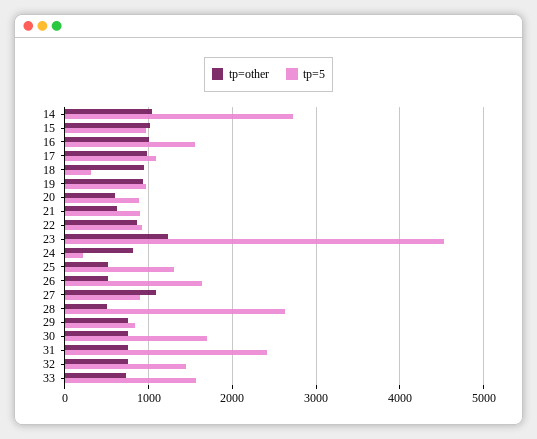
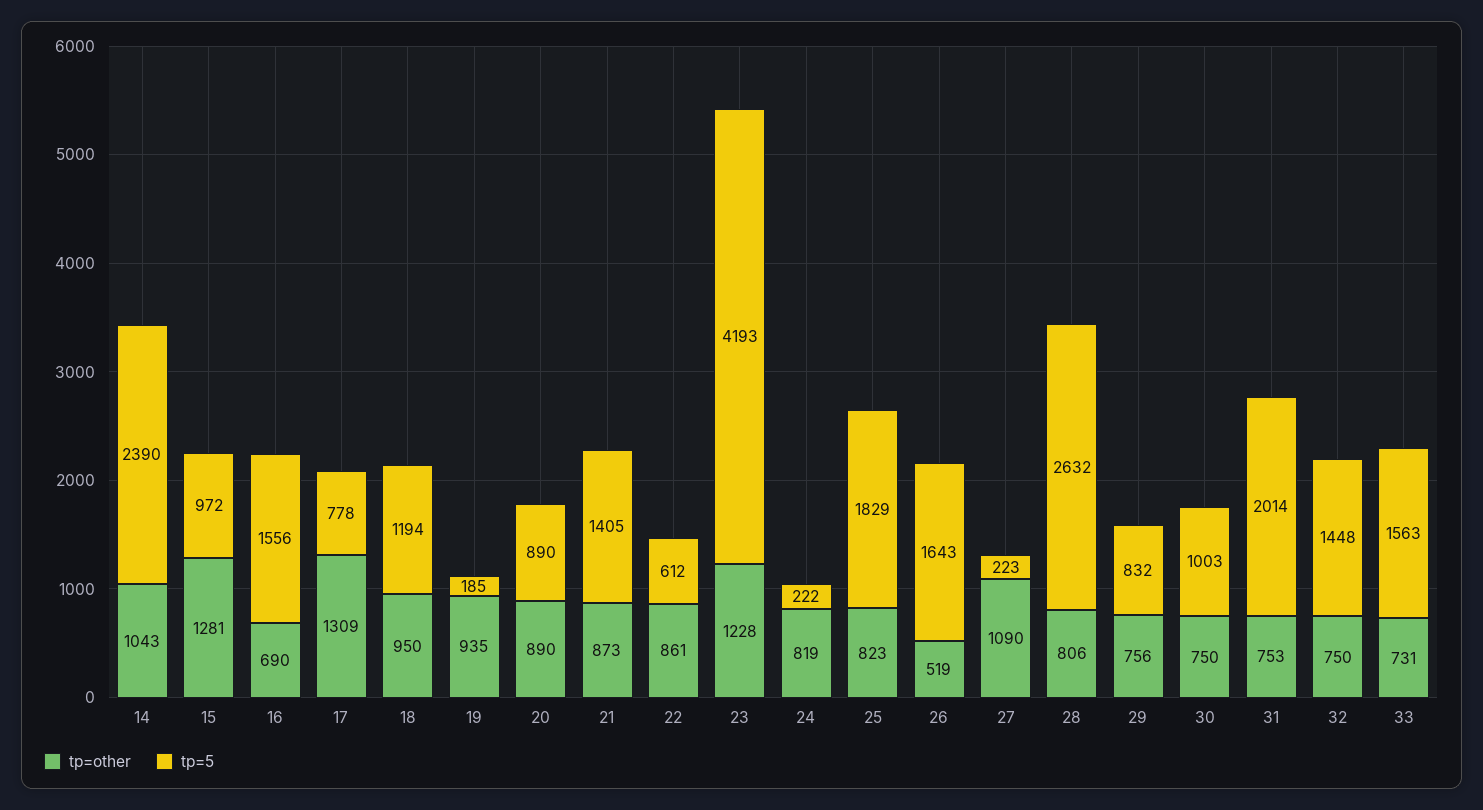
  {
    "tp=other": {
      "14": 1043,
-     "15": 1000,
+     "15": 1281,
-     "16": 1000,
+     "16": 690,
-     "17": 1000,
+     "17": 1309,
      "18": 950,
      "19": 935,
-     "20": 600,
+     "20": 890,
-     "21": 600,
+     "21": 873,
      "22": 861,
      "23": 1228,
      "24": 819,
-     "25": 500,
+     "25": 823,
      "26": 519,
      "27": 1090,
-     "28": 500,
+     "28": 806,
      "29": 756,
      "30": 750,
      "31": 753,
      "32": 750,
      "33": 731
    },
    "tp=5": {
-     "14": 2700,
+     "14": 2390,
      "15": 972,
      "16": 1556,
-     "17": 1100,
+     "17": 778,
-     "18": 300,
+     "18": 1194,
-     "19": 1000,
+     "19": 185,
      "20": 890,
-     "21": 900,
+     "21": 1405,
-     "22": 900,
+     "22": 612,
-     "23": 4500,
+     "23": 4193,
      "24": 222,
-     "25": 1300,
+     "25": 1829,
      "26": 1643,
-     "27": 900,
+     "27": 223,
      "28": 2632,
      "29": 832,
-     "30": 1700,
+     "30": 1003,
-     "31": 2400,
+     "31": 2014,
      "32": 1448,
      "33": 1563
    }
  }

